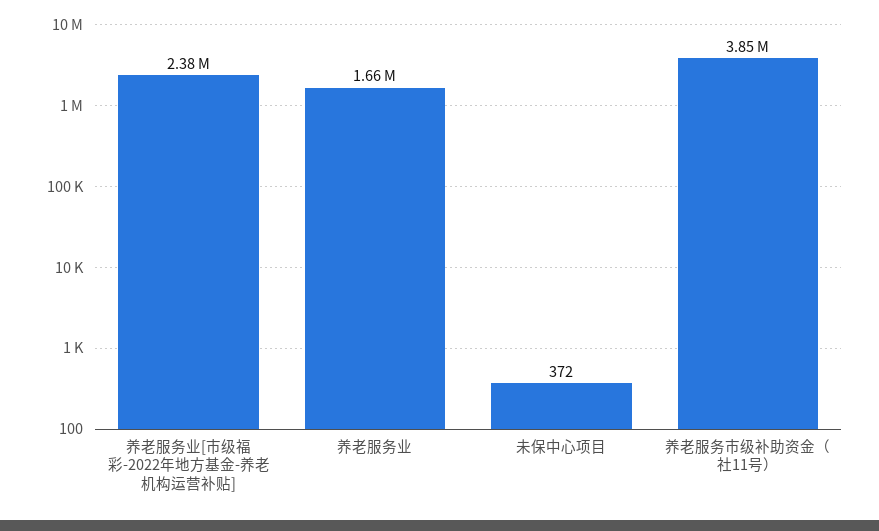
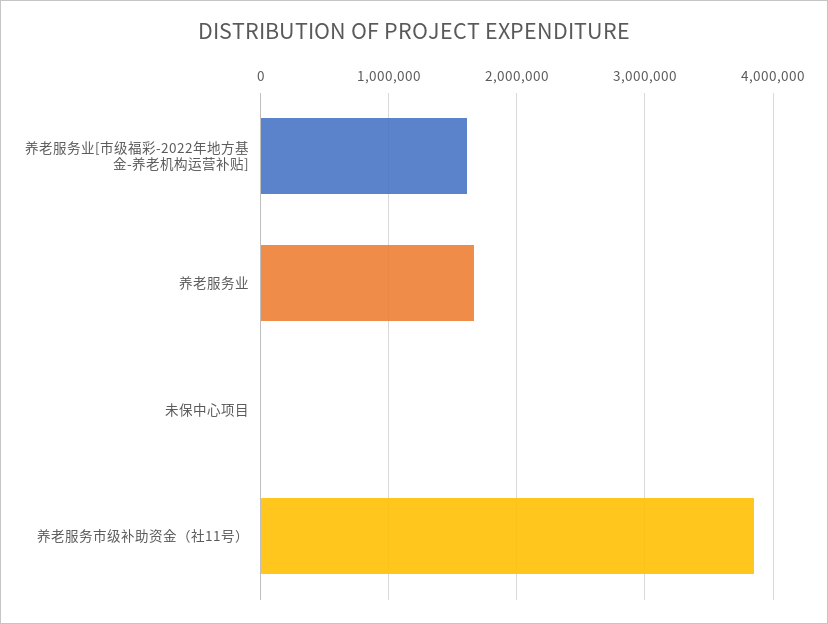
  {
-   "养老服务业[市级福彩-2022年地方基金-养老机构运营补贴]": 2380000,
+   "养老服务业[市级福彩-2022年地方基金-养老机构运营补贴]": 1600000,
    "养老服务业": 1660000,
    "未保中心项目": 372,
    "养老服务市级补助资金（社11号）": 3850000
  }

